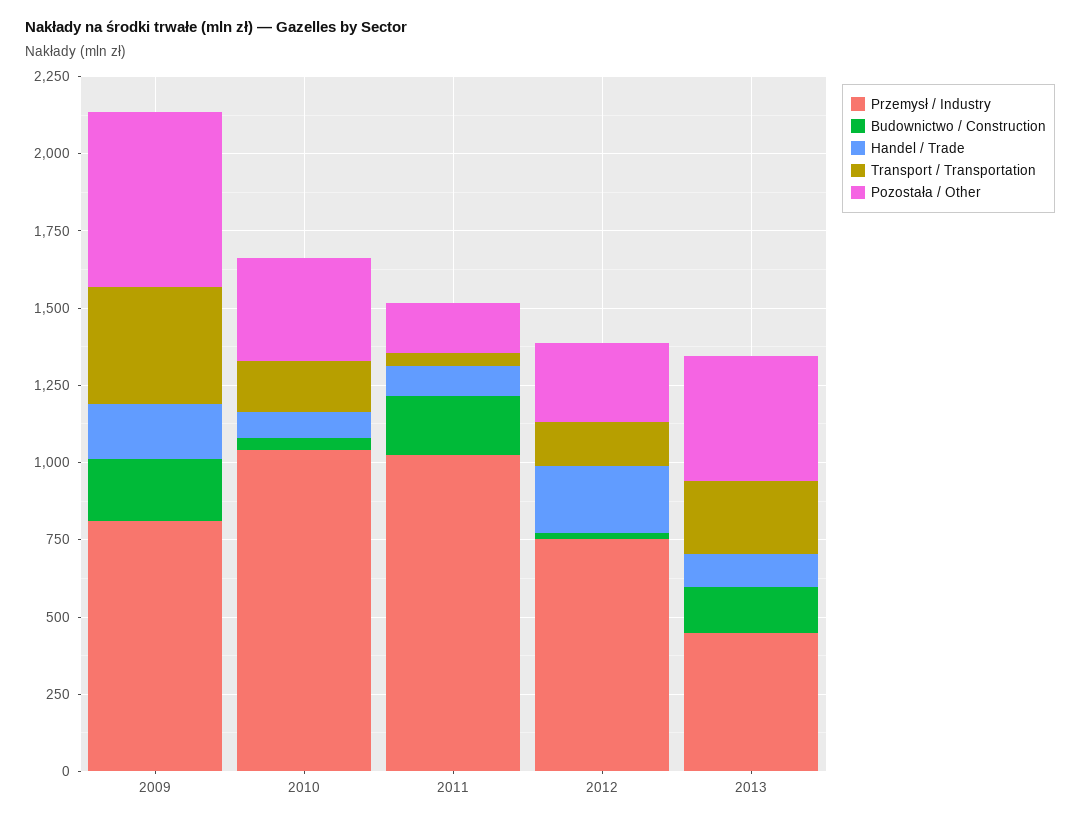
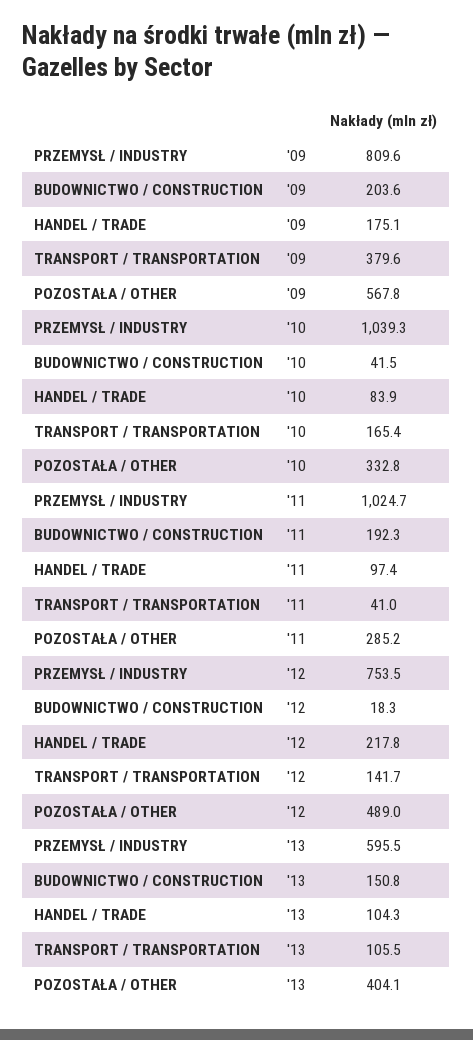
  {
    "Przemysł / Industry": {
      "2009": 809.6,
      "2010": 1039.3,
      "2011": 1024.7,
      "2012": 753.5,
-     "2013": 450
+     "2013": 595.5
    },
    "Budownictwo / Construction": {
      "2009": 203.6,
      "2010": 41.5,
      "2011": 192.3,
      "2012": 18.3,
      "2013": 150.8
    },
    "Handel / Trade": {
      "2009": 175.1,
      "2010": 83.9,
      "2011": 97.4,
      "2012": 217.8,
      "2013": 104.3
    },
    "Transport / Transportation": {
      "2009": 379.6,
      "2010": 165.4,
      "2011": 41,
      "2012": 141.7,
-     "2013": 250
+     "2013": 105.5
    },
    "Pozostała / Other": {
      "2009": 567.8,
      "2010": 332.8,
-     "2011": 150,
+     "2011": 285.2,
-     "2012": 250,
+     "2012": 489,
      "2013": 404.1
    }
  }

